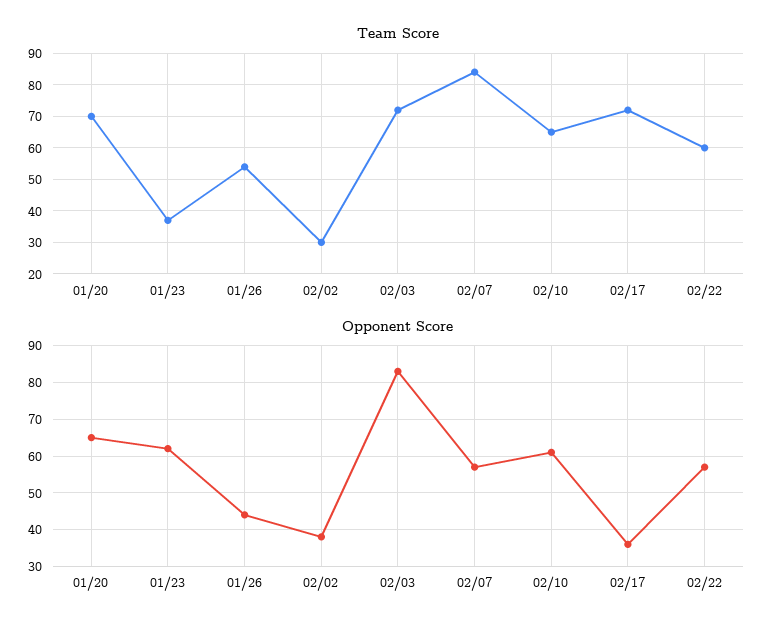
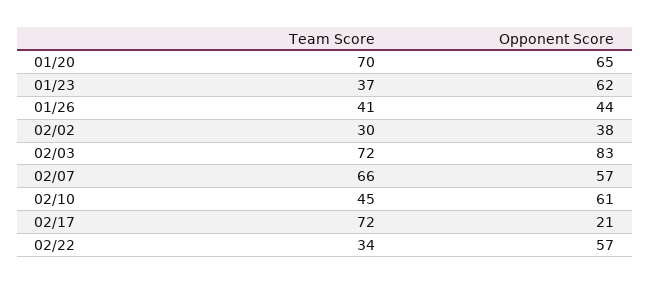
  {
    "Team Score": {
      "01/20": 70,
      "01/23": 37,
-     "01/26": 55,
+     "01/26": 41,
      "02/02": 30,
      "02/03": 72,
-     "02/07": 85,
+     "02/07": 66,
-     "02/10": 65,
+     "02/10": 45,
      "02/17": 72,
-     "02/22": 60
+     "02/22": 34
    },
    "Opponent Score": {
      "01/20": 65,
      "01/23": 62,
      "01/26": 44,
      "02/02": 38,
      "02/03": 83,
      "02/07": 57,
      "02/10": 61,
-     "02/17": 35,
+     "02/17": 21,
      "02/22": 57
    }
  }

